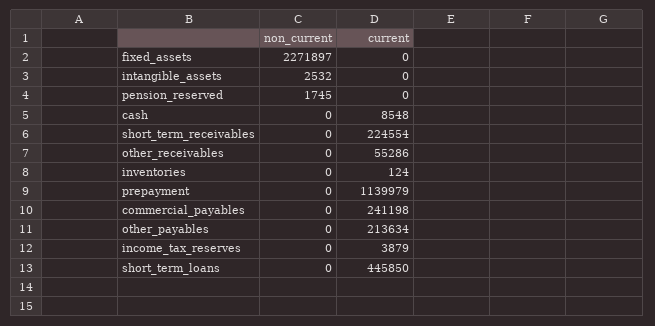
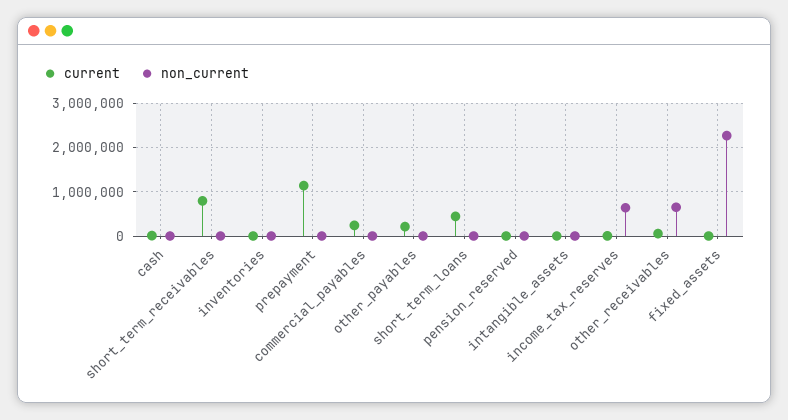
  {
    "non_current": {
      "fixed_assets": 2271897,
      "intangible_assets": 2532,
      "pension_reserved": 1745,
      "cash": 0,
      "short_term_receivables": 0,
-     "other_receivables": 0,
+     "other_receivables": 600000,
      "inventories": 0,
      "prepayment": 0,
      "commercial_payables": 0,
      "other_payables": 0,
-     "income_tax_reserves": 0,
+     "income_tax_reserves": 600000,
      "short_term_loans": 0
    },
    "current": {
      "fixed_assets": 0,
      "intangible_assets": 0,
      "pension_reserved": 0,
      "cash": 8548,
-     "short_term_receivables": 224554,
+     "short_term_receivables": 800000,
      "other_receivables": 55286,
      "inventories": 124,
      "prepayment": 1139979,
      "commercial_payables": 241198,
      "other_payables": 213634,
      "income_tax_reserves": 3879,
      "short_term_loans": 445850
    }
  }

